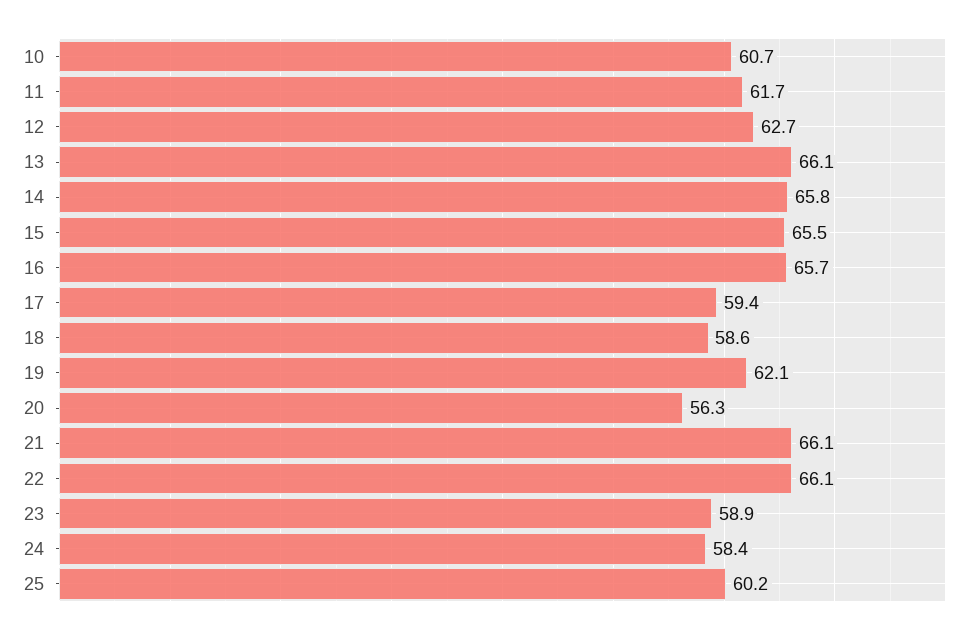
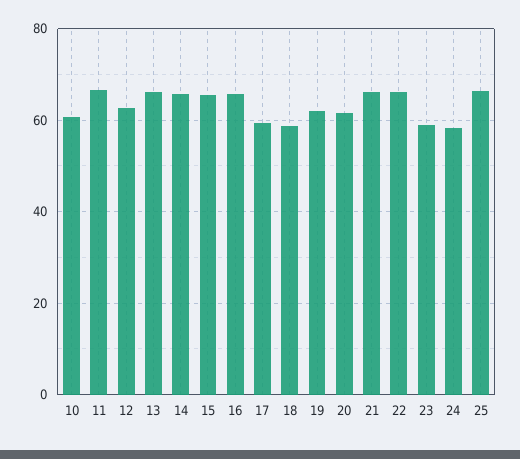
  {
    "10": 60.7,
-   "11": 61.7,
+   "11": 66,
    "12": 62.7,
    "13": 66.1,
    "14": 65.8,
    "15": 65.5,
    "16": 65.7,
    "17": 59.4,
    "18": 58.6,
    "19": 62.1,
-   "20": 56.3,
+   "20": 62,
    "21": 66.1,
    "22": 66.1,
    "23": 58.9,
    "24": 58.4,
-   "25": 60.2
+   "25": 66
  }

